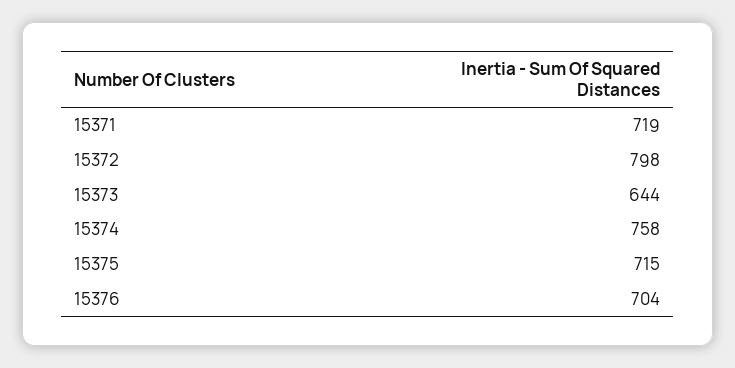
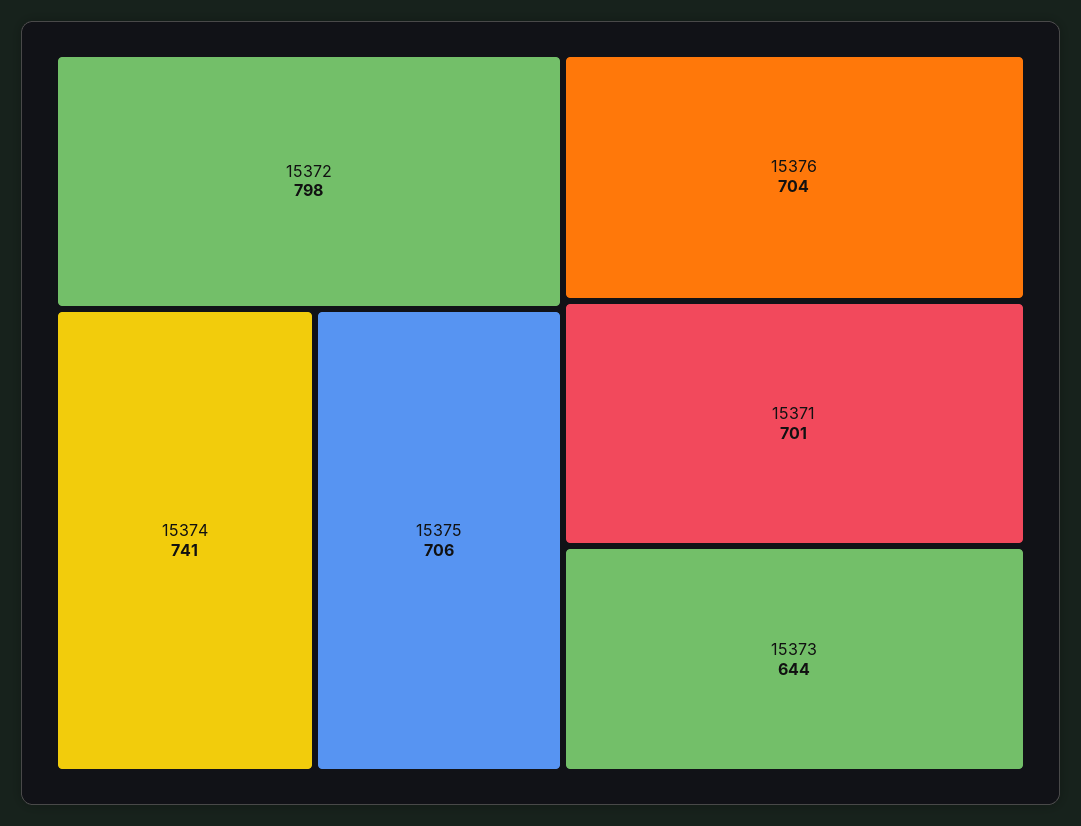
  {
-   "15371": 719,
+   "15371": 701,
    "15372": 798,
    "15373": 644,
-   "15374": 758,
+   "15374": 741,
-   "15375": 715,
+   "15375": 706,
    "15376": 704
  }

